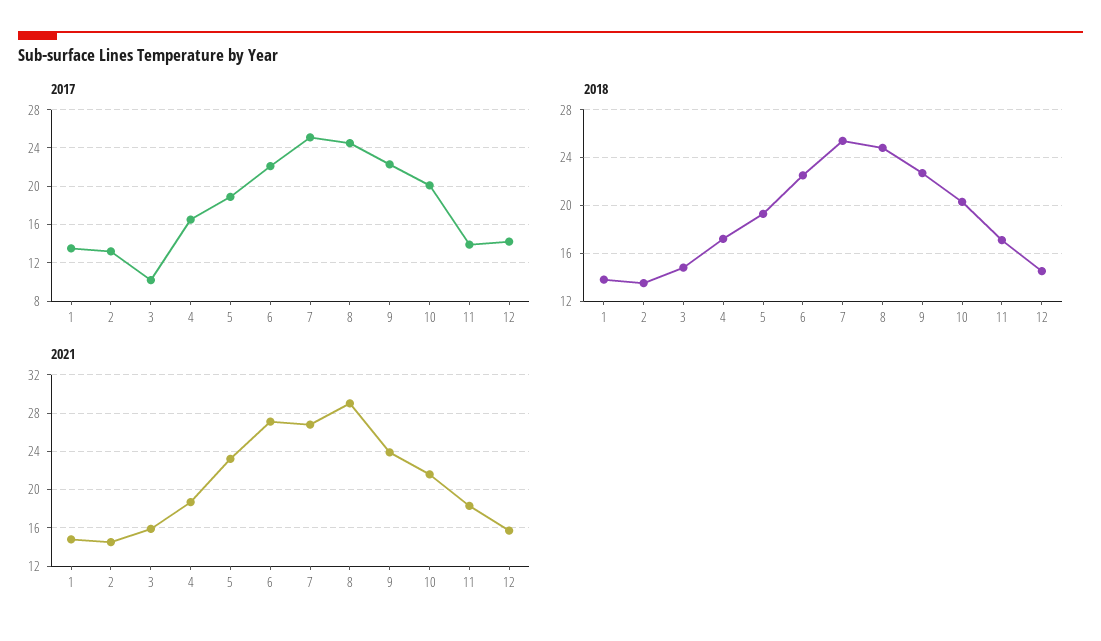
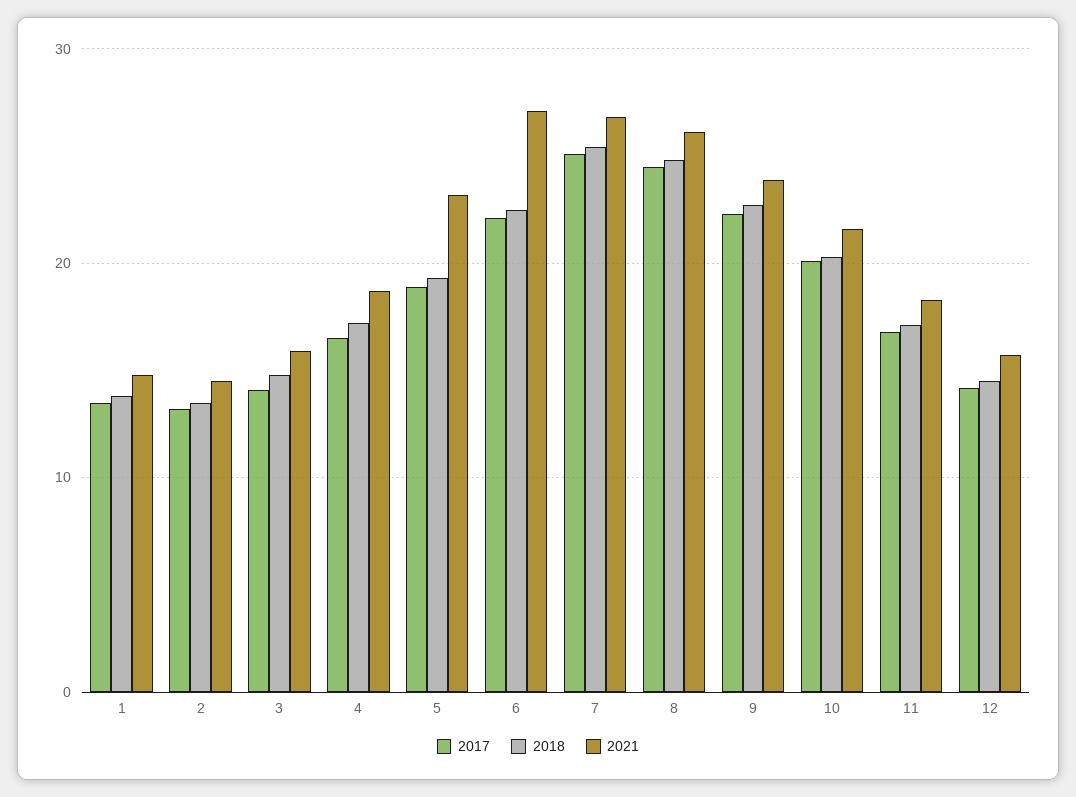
  {
    "2017": {
      "1": 14,
      "2": 13,
-     "3": 10,
+     "3": 14,
      "4": 17,
      "5": 19,
      "6": 22,
      "7": 25,
      "8": 25,
      "9": 22,
      "10": 20,
-     "11": 14,
+     "11": 17,
      "12": 14
    },
    "2018": {
      "1": 14,
      "2": 14,
      "3": 15,
      "4": 17,
      "5": 19,
      "6": 23,
      "7": 25,
      "8": 25,
      "9": 23,
      "10": 20,
      "11": 17,
      "12": 15
    },
    "2021": {
      "1": 15,
      "2": 15,
      "3": 16,
      "4": 19,
      "5": 23,
      "6": 27,
      "7": 27,
-     "8": 29,
+     "8": 26,
      "9": 24,
      "10": 22,
      "11": 18,
      "12": 16
    }
  }

